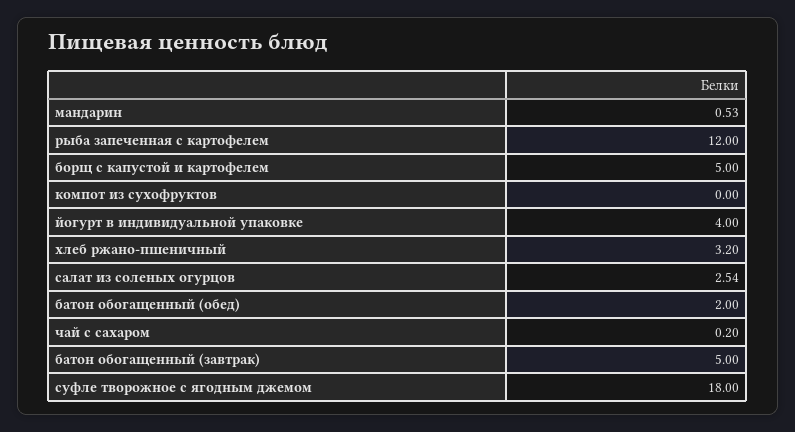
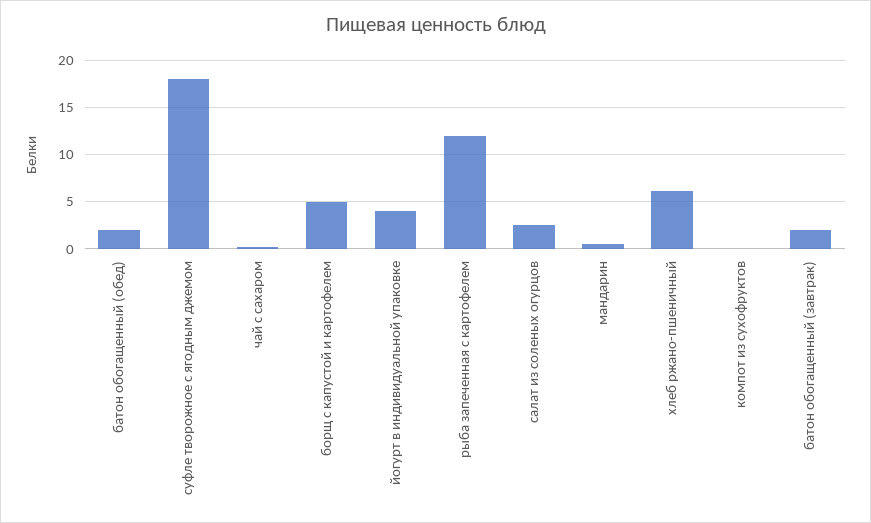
  {
    "мандарин": 0.53,
    "рыба запеченная с картофелем": 12,
    "борщ с капустой и картофелем": 5,
    "компот из сухофруктов": 0,
    "йогурт в индивидуальной упаковке": 4,
-   "хлеб ржано-пшеничный": 3.2,
+   "хлеб ржано-пшеничный": 6,
    "салат из соленых огурцов": 2.54,
    "батон обогащенный (обед)": 2,
    "чай с сахаром": 0.2,
-   "батон обогащенный (завтрак)": 5,
+   "батон обогащенный (завтрак)": 2,
    "суфле творожное с ягодным джемом": 18
  }

